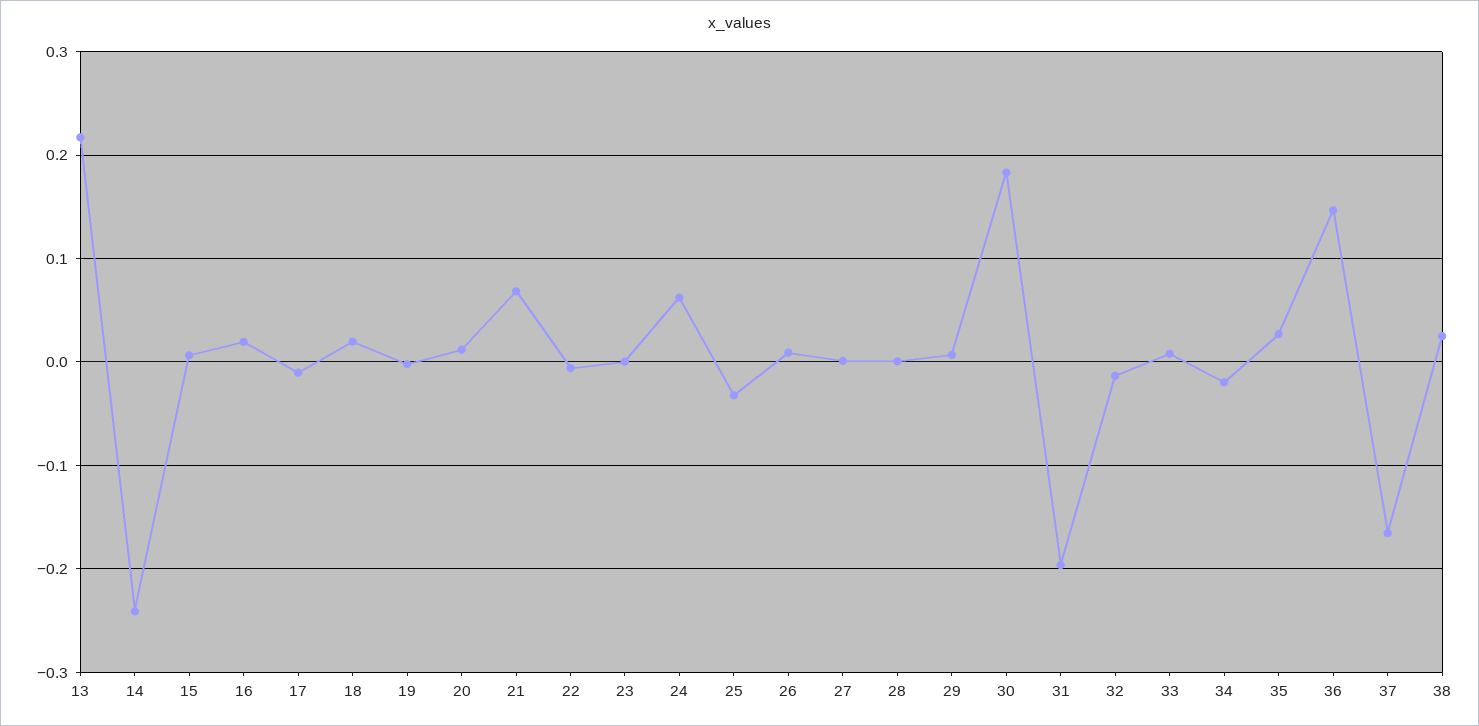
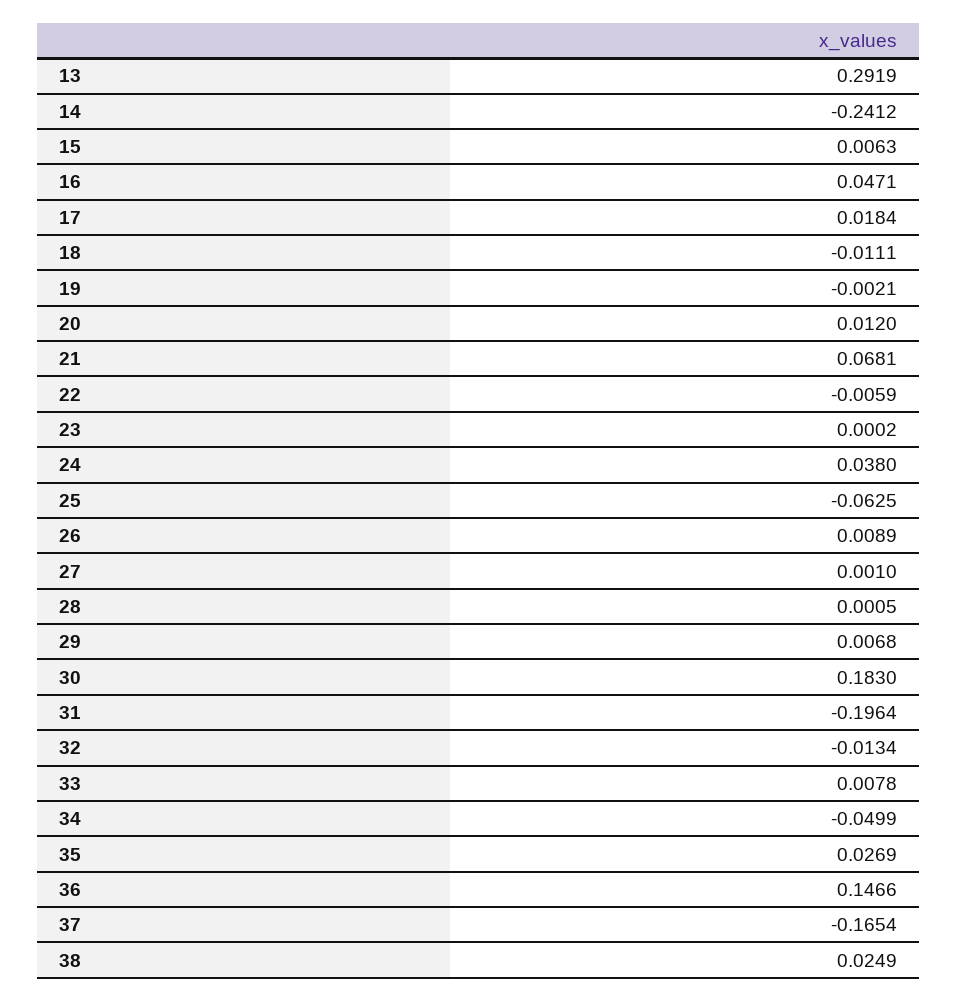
  {
-   "13": 0.22,
+   "13": 0.2919,
    "14": -0.2412,
    "15": 0.0063,
-   "16": 0.02,
+   "16": 0.0471,
-   "17": -0.01,
+   "17": 0.0184,
-   "18": 0.02,
+   "18": -0.0111,
    "19": -0.0021,
    "20": 0.012,
    "21": 0.0681,
    "22": -0.0059,
    "23": 0.0002,
-   "24": 0.06,
+   "24": 0.038,
-   "25": -0.03,
+   "25": -0.0625,
    "26": 0.0089,
    "27": 0.001,
    "28": 0.0005,
    "29": 0.0068,
    "30": 0.183,
    "31": -0.1964,
    "32": -0.0134,
    "33": 0.0078,
-   "34": -0.02,
+   "34": -0.0499,
    "35": 0.0269,
    "36": 0.1466,
    "37": -0.1654,
    "38": 0.0249
  }

